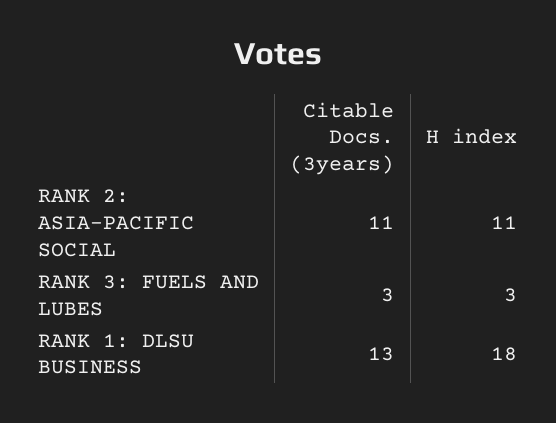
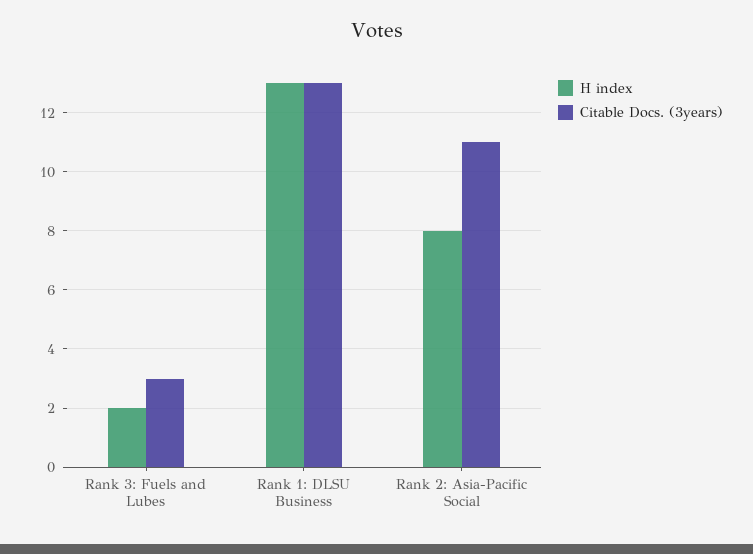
  {
    "Citable Docs. (3years)": {
      "RANK 2: ASIA-PACIFIC SOCIAL": 11,
      "RANK 3: FUELS AND LUBES": 3,
      "RANK 1: DLSU BUSINESS": 13
    },
    "H index": {
-     "RANK 2: ASIA-PACIFIC SOCIAL": 11,
+     "RANK 2: ASIA-PACIFIC SOCIAL": 8,
-     "RANK 3: FUELS AND LUBES": 3,
+     "RANK 3: FUELS AND LUBES": 2,
-     "RANK 1: DLSU BUSINESS": 18
+     "RANK 1: DLSU BUSINESS": 13
    }
  }

